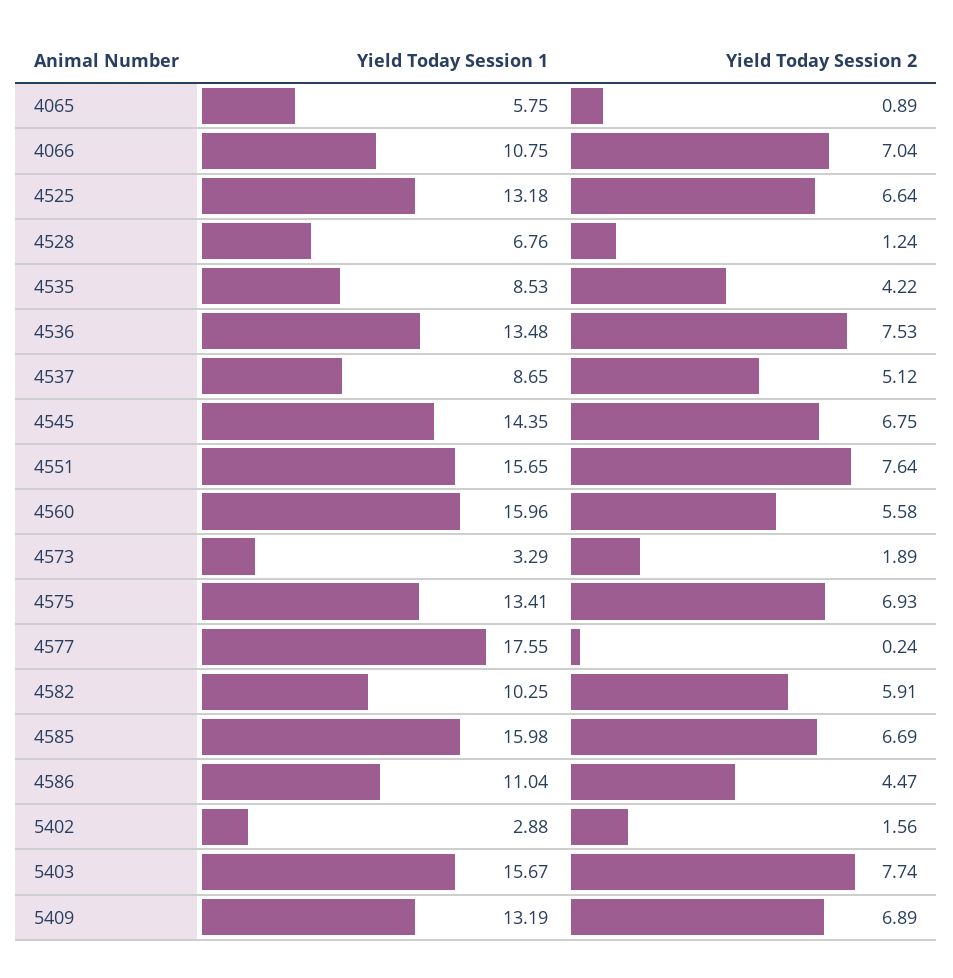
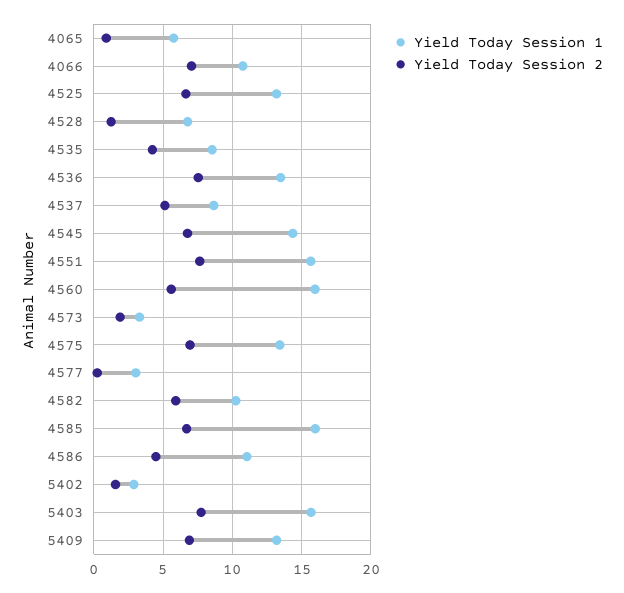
  {
    "Yield Today Session 1": {
      "4065": 5.75,
      "4066": 10.75,
      "4525": 13.18,
      "4528": 6.76,
      "4535": 8.53,
      "4536": 13.48,
      "4537": 8.65,
      "4545": 14.35,
      "4551": 15.65,
      "4560": 15.96,
      "4573": 3.29,
      "4575": 13.41,
-     "4577": 17.55,
+     "4577": 3,
      "4582": 10.25,
      "4585": 15.98,
      "4586": 11.04,
      "5402": 2.88,
      "5403": 15.67,
      "5409": 13.19
    },
    "Yield Today Session 2": {
      "4065": 0.89,
      "4066": 7.04,
      "4525": 6.64,
      "4528": 1.24,
      "4535": 4.22,
      "4536": 7.53,
      "4537": 5.12,
      "4545": 6.75,
      "4551": 7.64,
      "4560": 5.58,
      "4573": 1.89,
      "4575": 6.93,
      "4577": 0.24,
      "4582": 5.91,
      "4585": 6.69,
      "4586": 4.47,
      "5402": 1.56,
      "5403": 7.74,
      "5409": 6.89
    }
  }

